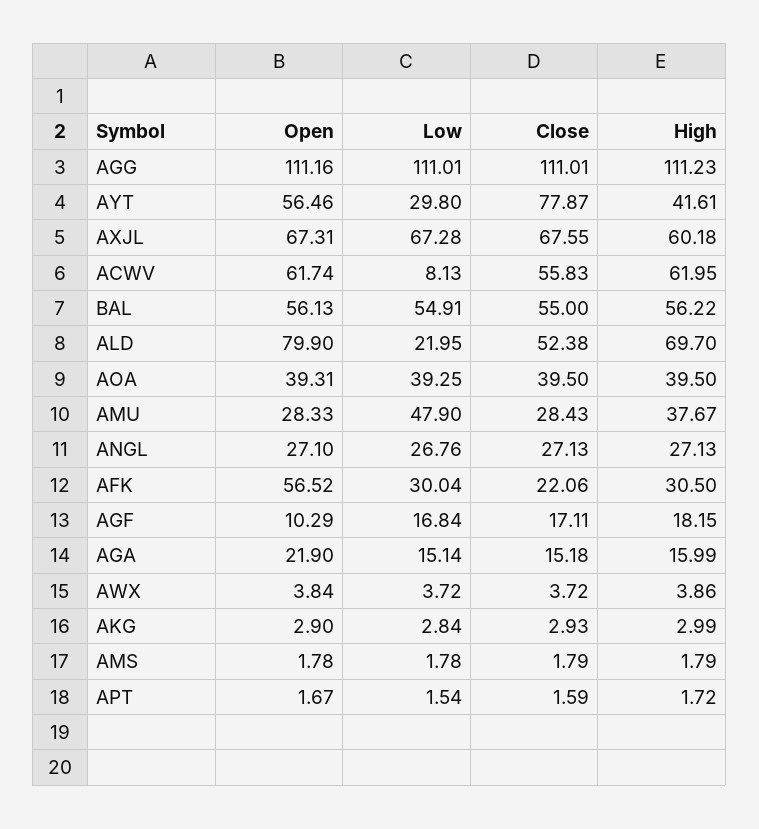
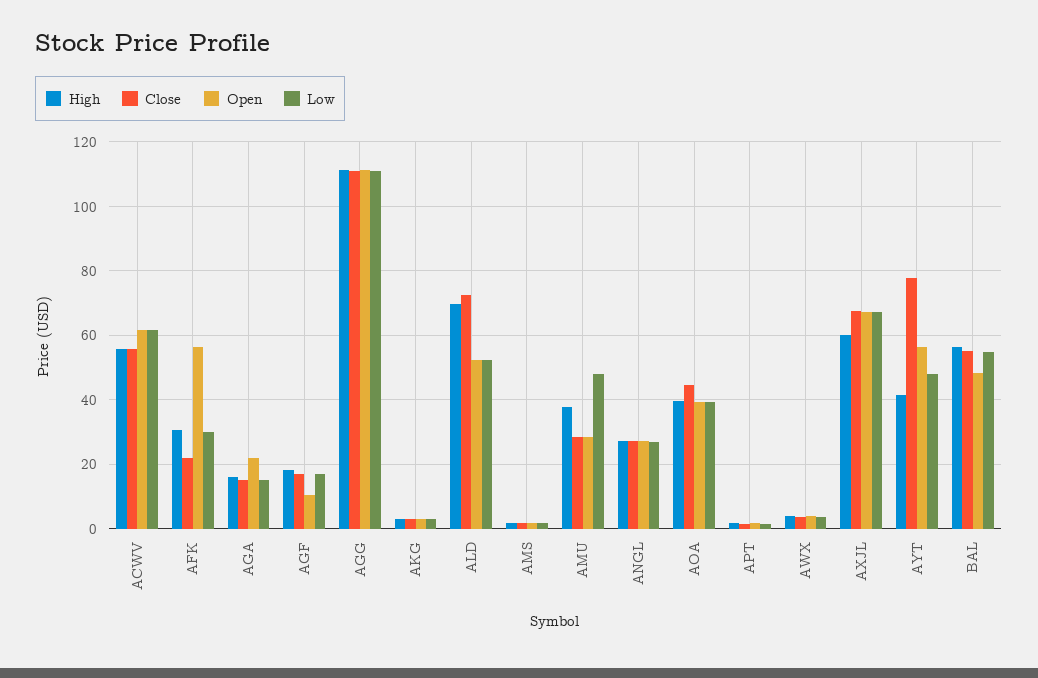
  {
    "Open": {
      "AGG": 111.16,
      "AYT": 56.46,
      "AXJL": 67.31,
      "ACWV": 61.74,
-     "BAL": 56.13,
+     "BAL": 48,
-     "ALD": 79.9,
+     "ALD": 52,
      "AOA": 39.31,
      "AMU": 28.33,
      "ANGL": 27.1,
      "AFK": 56.52,
      "AGF": 10.29,
      "AGA": 21.9,
      "AWX": 3.84,
      "AKG": 2.9,
      "AMS": 1.78,
      "APT": 1.67
    },
    "Low": {
      "AGG": 111.01,
-     "AYT": 29.8,
+     "AYT": 48,
      "AXJL": 67.28,
-     "ACWV": 8.13,
+     "ACWV": 62,
      "BAL": 54.91,
-     "ALD": 21.95,
+     "ALD": 52,
      "AOA": 39.25,
      "AMU": 47.9,
      "ANGL": 26.76,
      "AFK": 30.04,
      "AGF": 16.84,
      "AGA": 15.14,
      "AWX": 3.72,
      "AKG": 2.84,
      "AMS": 1.78,
      "APT": 1.54
    },
    "Close": {
      "AGG": 111.01,
      "AYT": 77.87,
      "AXJL": 67.55,
      "ACWV": 55.83,
      "BAL": 55,
-     "ALD": 52.38,
+     "ALD": 72,
-     "AOA": 39.5,
+     "AOA": 44,
      "AMU": 28.43,
      "ANGL": 27.13,
      "AFK": 22.06,
      "AGF": 17.11,
      "AGA": 15.18,
      "AWX": 3.72,
      "AKG": 2.93,
      "AMS": 1.79,
      "APT": 1.59
    },
    "High": {
      "AGG": 111.23,
      "AYT": 41.61,
      "AXJL": 60.18,
-     "ACWV": 61.95,
+     "ACWV": 56,
      "BAL": 56.22,
      "ALD": 69.7,
      "AOA": 39.5,
      "AMU": 37.67,
      "ANGL": 27.13,
      "AFK": 30.5,
      "AGF": 18.15,
      "AGA": 15.99,
      "AWX": 3.86,
      "AKG": 2.99,
      "AMS": 1.79,
      "APT": 1.72
    }
  }

